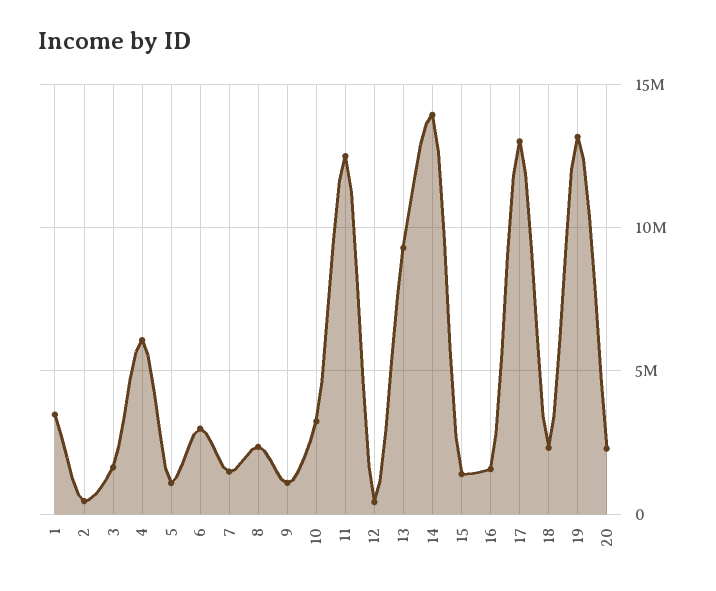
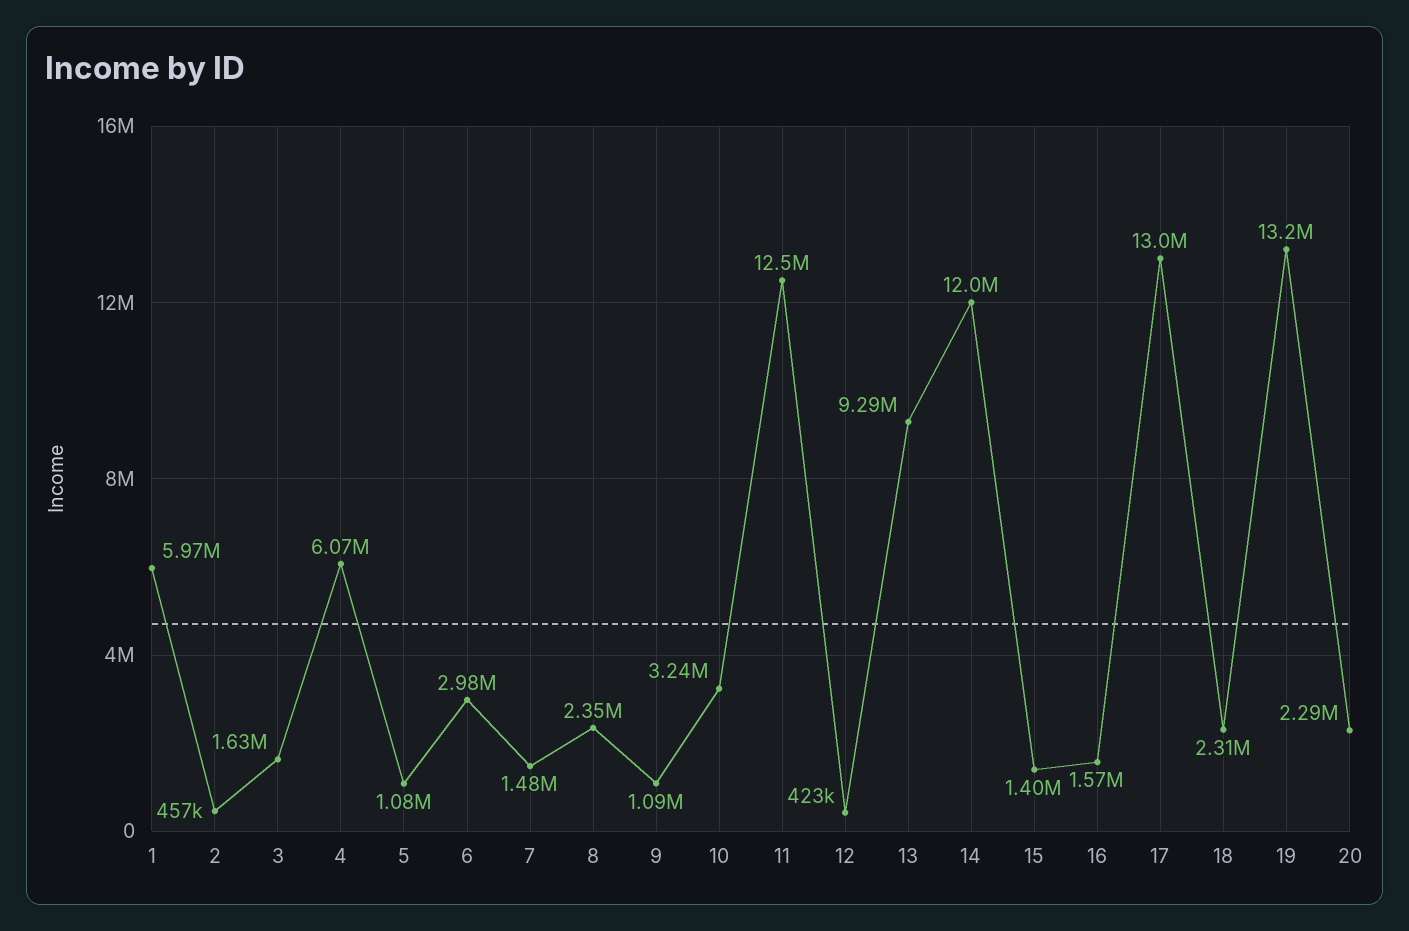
  {
-   "1": 3500000,
+   "1": 5970000,
    "2": 457000,
    "3": 1630000,
    "4": 6070000,
    "5": 1080000,
    "6": 2980000,
    "7": 1480000,
    "8": 2350000,
    "9": 1090000,
    "10": 3240000,
    "11": 12500000,
    "12": 423000,
    "13": 9290000,
-   "14": 14000000,
+   "14": 12000000,
    "15": 1400000,
    "16": 1570000,
    "17": 13000000,
    "18": 2310000,
    "19": 13200000,
    "20": 2290000
  }

